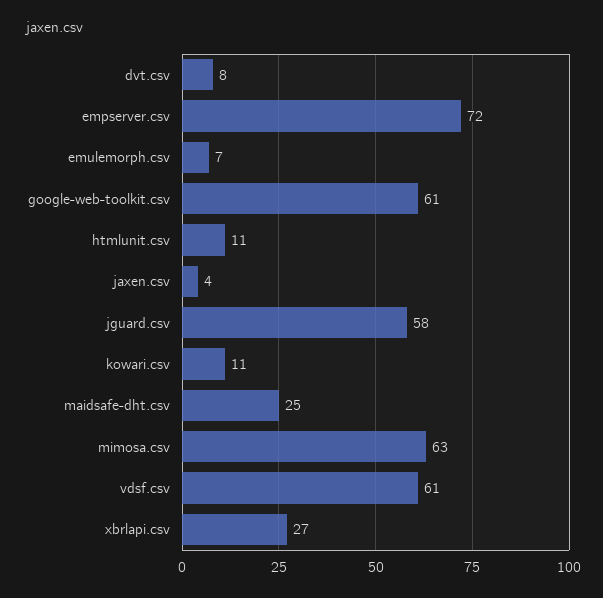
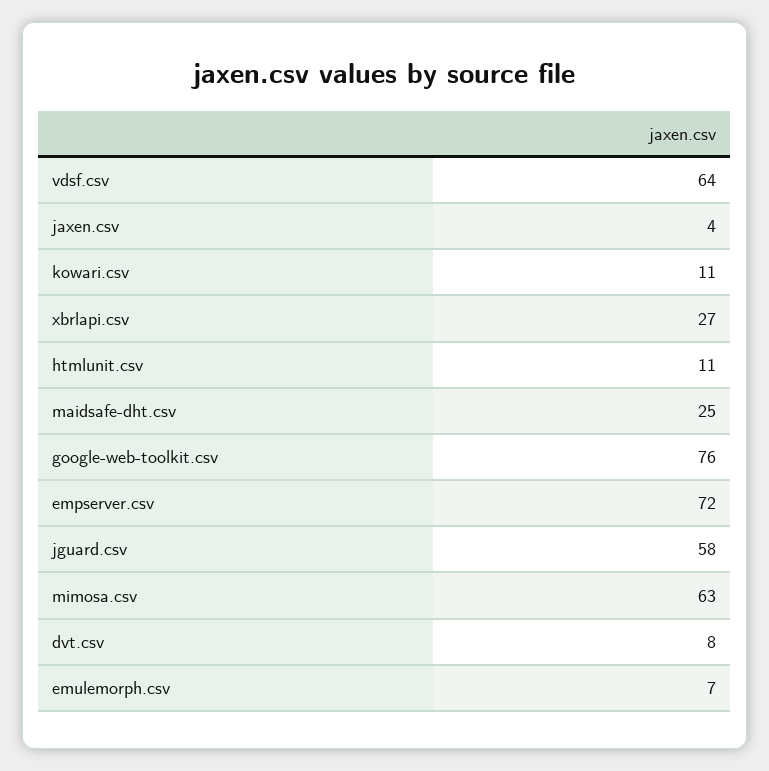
  {
    "dvt.csv": 8,
    "empserver.csv": 72,
    "emulemorph.csv": 7,
-   "google-web-toolkit.csv": 61,
+   "google-web-toolkit.csv": 76,
    "htmlunit.csv": 11,
    "jaxen.csv": 4,
    "jguard.csv": 58,
    "kowari.csv": 11,
    "maidsafe-dht.csv": 25,
    "mimosa.csv": 63,
-   "vdsf.csv": 61,
+   "vdsf.csv": 64,
    "xbrlapi.csv": 27
  }

